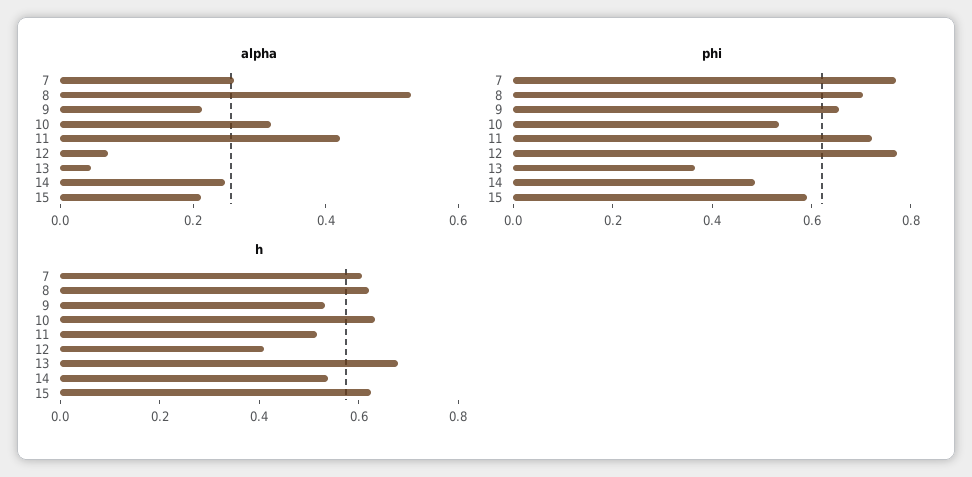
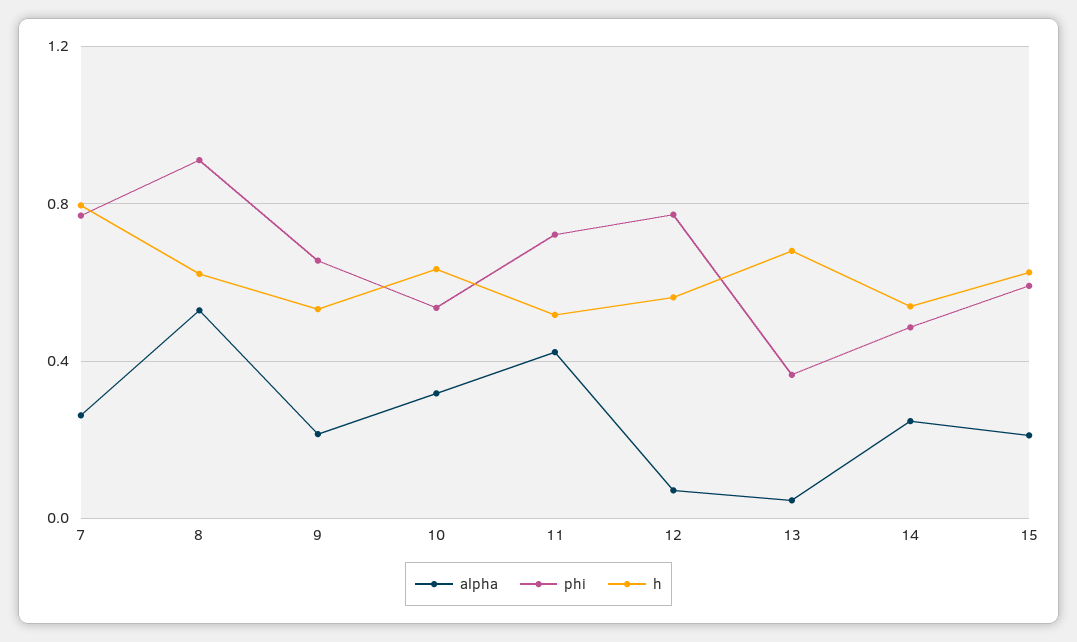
  {
    "alpha": {
      "7": 0.25,
      "8": 0.55,
      "9": 0.2,
      "10": 0.3,
      "11": 0.4,
      "12": 0.05,
      "13": 0.05,
      "14": 0.25,
      "15": 0.2
    },
    "phi": {
      "7": 0.75,
-     "8": 0.7,
+     "8": 0.9,
      "9": 0.65,
      "10": 0.55,
      "11": 0.7,
      "12": 0.75,
      "13": 0.35,
      "14": 0.5,
      "15": 0.6
    },
    "h": {
-     "7": 0.6,
+     "7": 0.8,
      "8": 0.6,
      "9": 0.55,
      "10": 0.65,
      "11": 0.5,
-     "12": 0.4,
+     "12": 0.55,
      "13": 0.7,
      "14": 0.55,
      "15": 0.65
    }
  }

